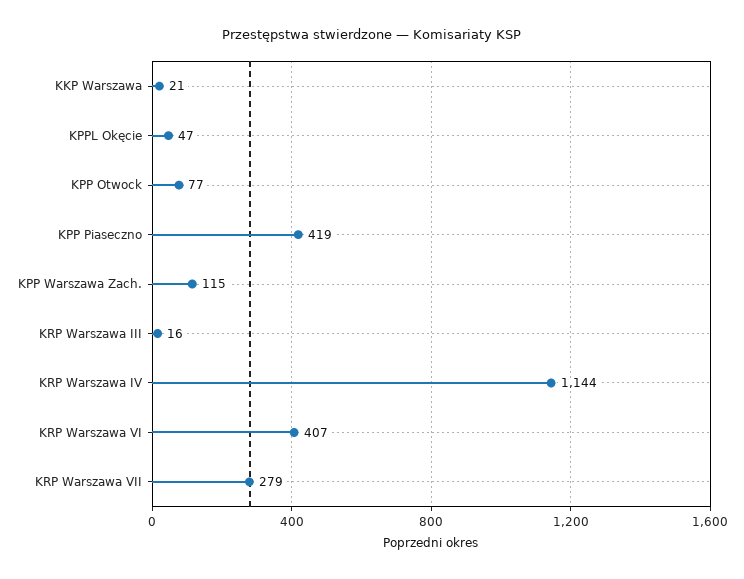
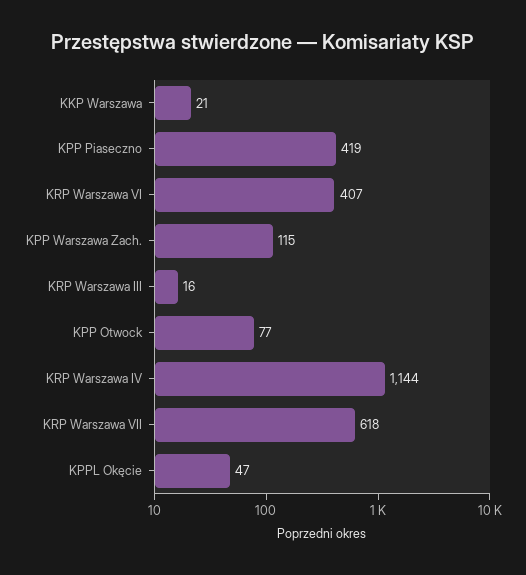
  {
    "KKP Warszawa": 21,
    "KPPL Okęcie": 47,
    "KPP Otwock": 77,
    "KPP Piaseczno": 419,
    "KPP Warszawa Zach.": 115,
    "KRP Warszawa III": 16,
    "KRP Warszawa IV": 1144,
    "KRP Warszawa VI": 407,
-   "KRP Warszawa VII": 279
+   "KRP Warszawa VII": 618
  }

